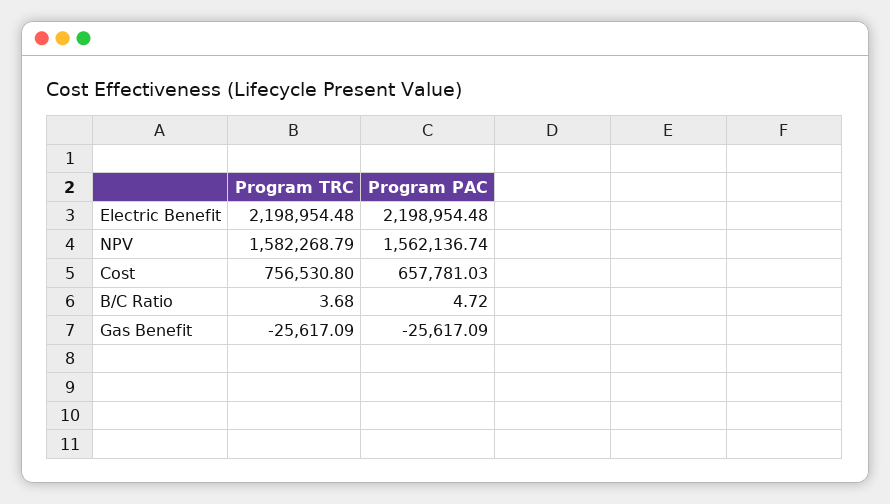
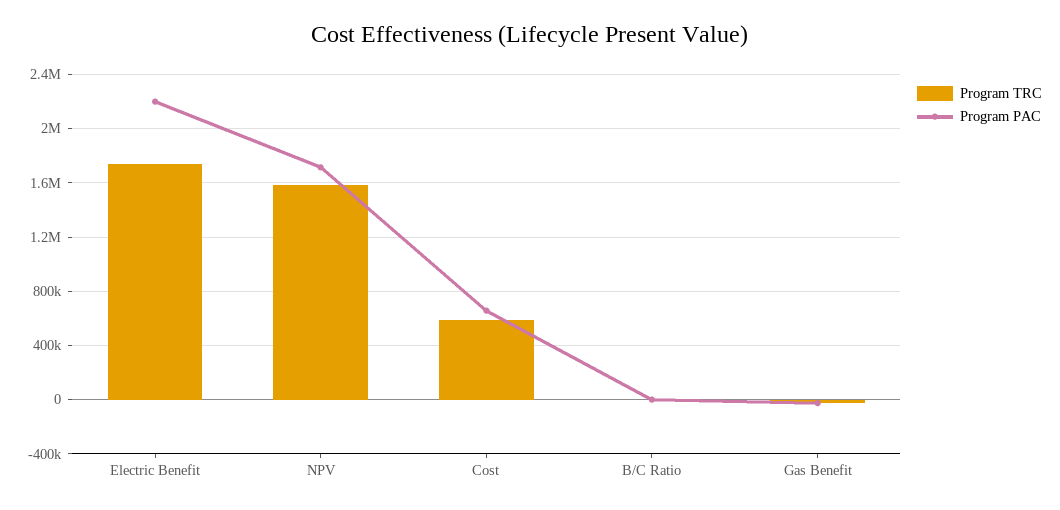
  {
    "Program TRC": {
-     "Electric Benefit": 2198954.48,
+     "Electric Benefit": 1750000,
      "NPV": 1582268.79,
-     "Cost": 756530.8,
+     "Cost": 600000,
      "B/C Ratio": 3.68,
      "Gas Benefit": -25617.09
    },
    "Program PAC": {
      "Electric Benefit": 2198954.48,
-     "NPV": 1562136.74,
+     "NPV": 1700000,
      "Cost": 657781.03,
      "B/C Ratio": 4.72,
      "Gas Benefit": -25617.09
    }
  }

